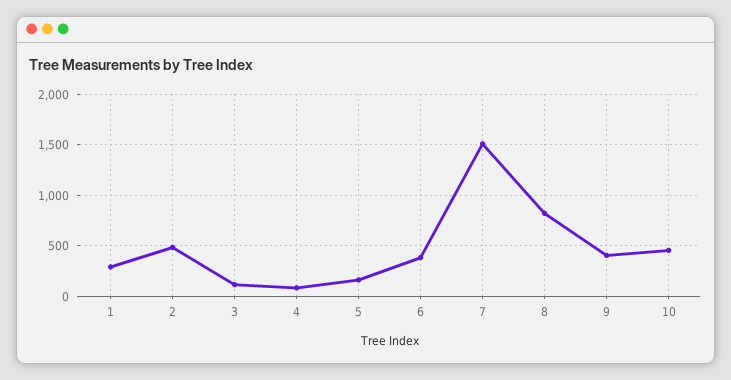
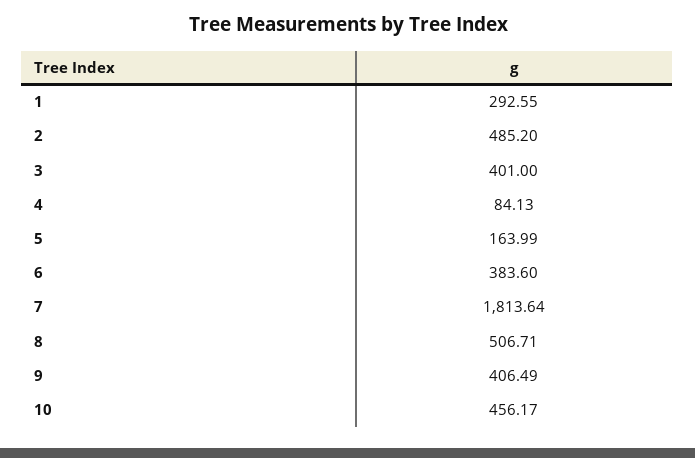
  {
    "1": 292.55,
    "2": 485.2,
-   "3": 100,
+   "3": 401,
    "4": 84.13,
    "5": 163.99,
    "6": 383.6,
-   "7": 1500,
+   "7": 1813.64,
-   "8": 800,
+   "8": 506.71,
    "9": 406.49,
    "10": 456.17
  }

